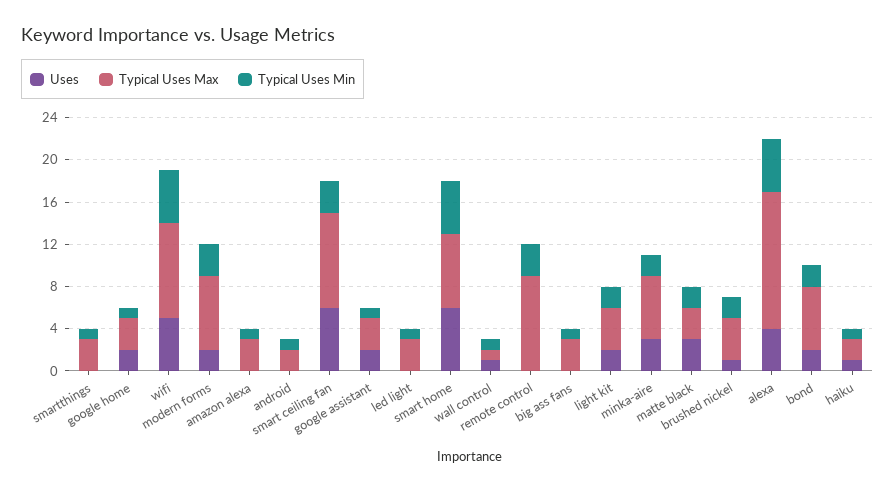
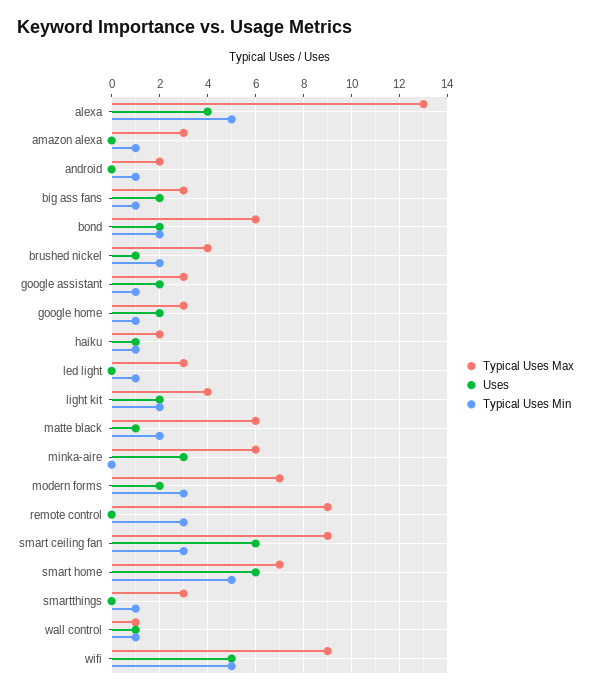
  {
    "Uses": {
      "smartthings": 0,
      "google home": 2,
      "wifi": 5,
      "modern forms": 2,
      "amazon alexa": 0,
      "android": 0,
      "smart ceiling fan": 6,
      "google assistant": 2,
      "led light": 0,
      "smart home": 6,
      "wall control": 1,
      "remote control": 0,
-     "big ass fans": 0,
+     "big ass fans": 2,
      "light kit": 2,
      "minka-aire": 3,
-     "matte black": 3,
+     "matte black": 1,
      "brushed nickel": 1,
      "alexa": 4,
      "bond": 2,
      "haiku": 1
    },
    "Typical Uses Max": {
      "smartthings": 3,
      "google home": 3,
      "wifi": 9,
      "modern forms": 7,
      "amazon alexa": 3,
      "android": 2,
      "smart ceiling fan": 9,
      "google assistant": 3,
      "led light": 3,
      "smart home": 7,
      "wall control": 1,
      "remote control": 9,
      "big ass fans": 3,
      "light kit": 4,
      "minka-aire": 6,
-     "matte black": 3,
+     "matte black": 6,
      "brushed nickel": 4,
      "alexa": 13,
      "bond": 6,
      "haiku": 2
    },
    "Typical Uses Min": {
      "smartthings": 1,
      "google home": 1,
      "wifi": 5,
      "modern forms": 3,
      "amazon alexa": 1,
      "android": 1,
      "smart ceiling fan": 3,
      "google assistant": 1,
      "led light": 1,
      "smart home": 5,
      "wall control": 1,
      "remote control": 3,
      "big ass fans": 1,
      "light kit": 2,
-     "minka-aire": 2,
+     "minka-aire": 0,
      "matte black": 2,
      "brushed nickel": 2,
      "alexa": 5,
      "bond": 2,
      "haiku": 1
    }
  }

